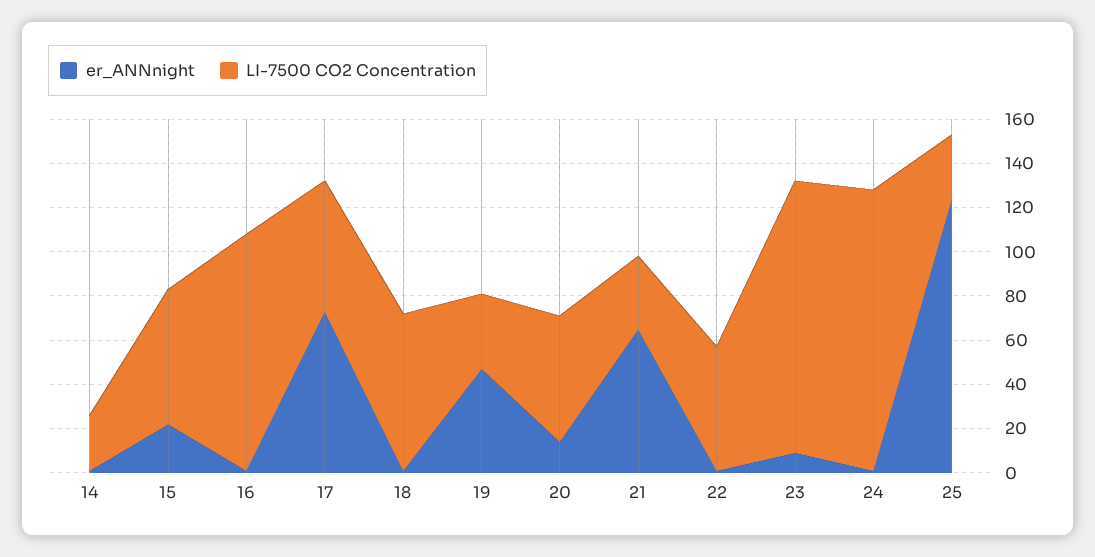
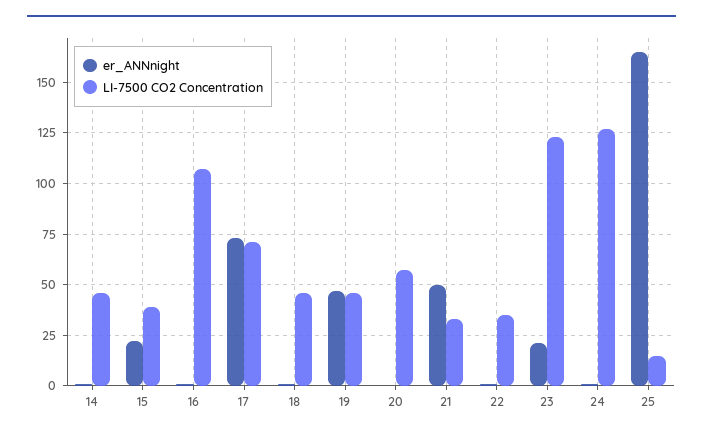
  {
    "er_ANNnight": {
      "14": 0,
      "15": 20,
      "16": 0,
      "17": 75,
      "18": 0,
      "19": 45,
-     "20": 15,
+     "20": 0,
-     "21": 65,
+     "21": 50,
      "22": 0,
-     "23": 10,
+     "23": 20,
      "24": 0,
-     "25": 125
+     "25": 165
    },
    "LI-7500 CO2 Concentration": {
-     "14": 25,
+     "14": 45,
-     "15": 60,
+     "15": 40,
      "16": 105,
-     "17": 60,
+     "17": 70,
-     "18": 70,
+     "18": 45,
-     "19": 35,
+     "19": 45,
      "20": 55,
      "21": 35,
-     "22": 55,
+     "22": 35,
      "23": 125,
      "24": 125,
-     "25": 30
+     "25": 15
    }
  }

